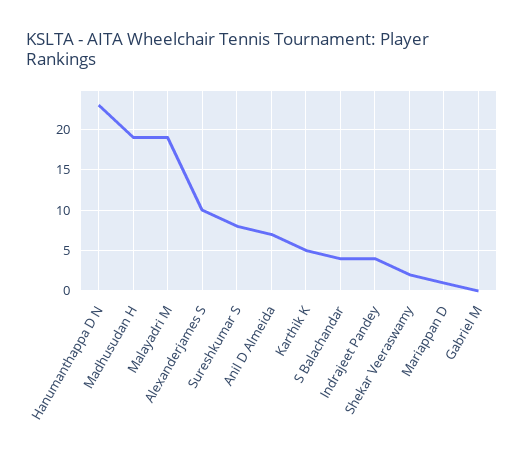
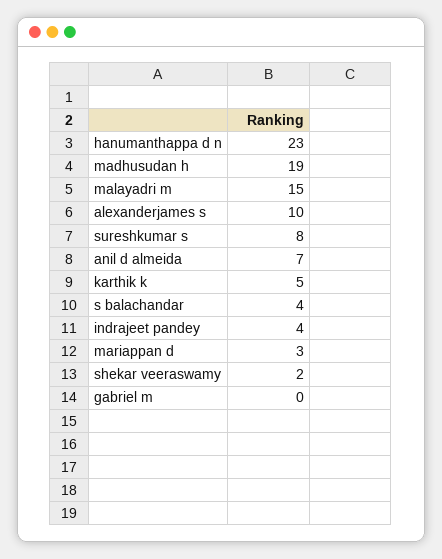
  {
    "Hanumanthappa D N": 23,
    "Madhusudan H": 19,
-   "Malayadri M": 19,
+   "Malayadri M": 15,
    "Alexanderjames S": 10,
    "Sureshkumar S": 8,
    "Anil D Almeida": 7,
    "Karthik K": 5,
    "S Balachandar": 4,
    "Indrajeet Pandey": 4,
    "Shekar Veeraswamy": 2,
-   "Mariappan D": 1,
+   "Mariappan D": 3,
    "Gabriel M": 0
  }

